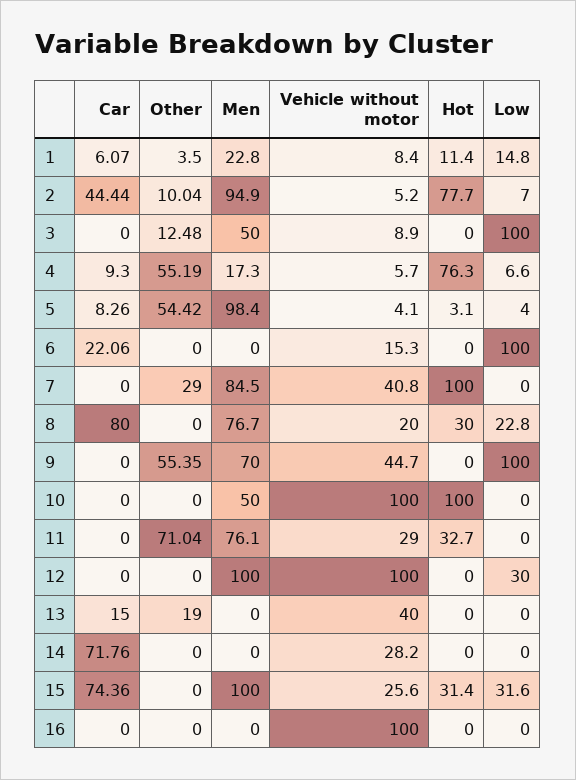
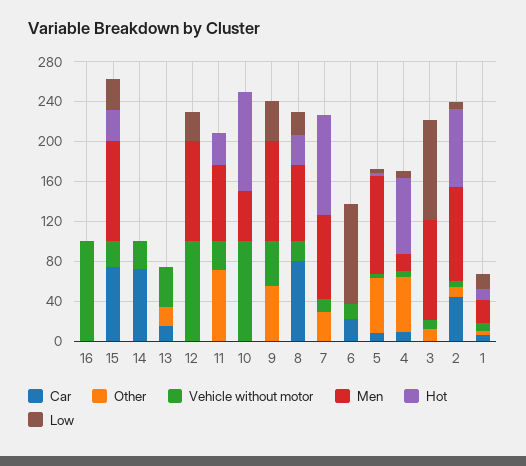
  {
    "Car": {
      "1": 6.07,
      "2": 44.44,
      "3": 0,
      "4": 9.3,
      "5": 8.26,
      "6": 22.06,
      "7": 0,
      "8": 80,
      "9": 0,
      "10": 0,
      "11": 0,
      "12": 0,
      "13": 15,
      "14": 71.76,
      "15": 74.36,
      "16": 0
    },
    "Other": {
      "1": 3.5,
      "2": 10.04,
      "3": 12.48,
      "4": 55.19,
      "5": 54.42,
      "6": 0,
      "7": 29,
      "8": 0,
      "9": 55.35,
      "10": 0,
      "11": 71.04,
      "12": 0,
      "13": 19,
      "14": 0,
      "15": 0,
      "16": 0
    },
    "Men": {
      "1": 22.8,
      "2": 94.9,
-     "3": 50,
+     "3": 100,
      "4": 17.3,
      "5": 98.4,
      "6": 0,
      "7": 84.5,
      "8": 76.7,
-     "9": 70,
+     "9": 100,
      "10": 50,
      "11": 76.1,
      "12": 100,
      "13": 0,
      "14": 0,
      "15": 100,
      "16": 0
    },
    "Vehicle without motor": {
      "1": 8.4,
      "2": 5.2,
      "3": 8.9,
      "4": 5.7,
      "5": 4.1,
      "6": 15.3,
-     "7": 40.8,
+     "7": 10,
      "8": 20,
      "9": 44.7,
      "10": 100,
      "11": 29,
      "12": 100,
      "13": 40,
      "14": 28.2,
      "15": 25.6,
      "16": 100
    },
    "Hot": {
      "1": 11.4,
      "2": 77.7,
      "3": 0,
      "4": 76.3,
      "5": 3.1,
      "6": 0,
      "7": 100,
      "8": 30,
      "9": 0,
      "10": 100,
      "11": 32.7,
      "12": 0,
      "13": 0,
      "14": 0,
      "15": 31.4,
      "16": 0
    },
    "Low": {
      "1": 14.8,
      "2": 7,
      "3": 100,
      "4": 6.6,
      "5": 4,
      "6": 100,
      "7": 0,
      "8": 22.8,
-     "9": 100,
+     "9": 40,
      "10": 0,
      "11": 0,
      "12": 30,
      "13": 0,
      "14": 0,
      "15": 31.6,
      "16": 0
    }
  }

